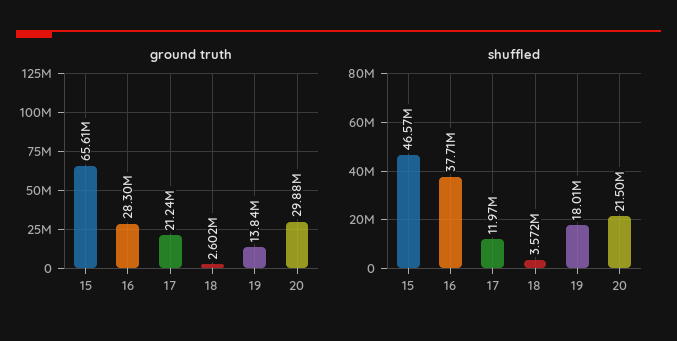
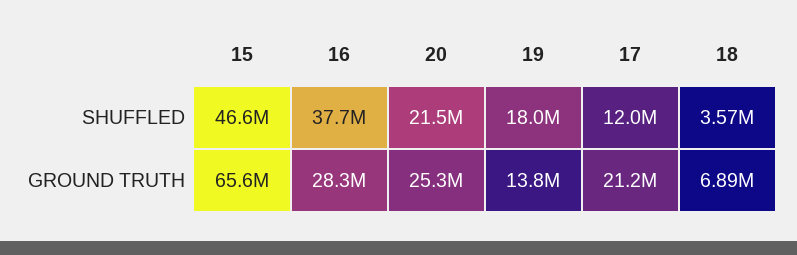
  {
    "ground truth": {
      "15": 65610000,
      "16": 28300000,
      "17": 21240000,
-     "18": 2602000,
+     "18": 6890000,
      "19": 13840000,
-     "20": 29880000
+     "20": 25300000
    },
    "shuffled": {
      "15": 46570000,
      "16": 37710000,
      "17": 11970000,
      "18": 3572000,
      "19": 18010000,
      "20": 21500000
    }
  }

